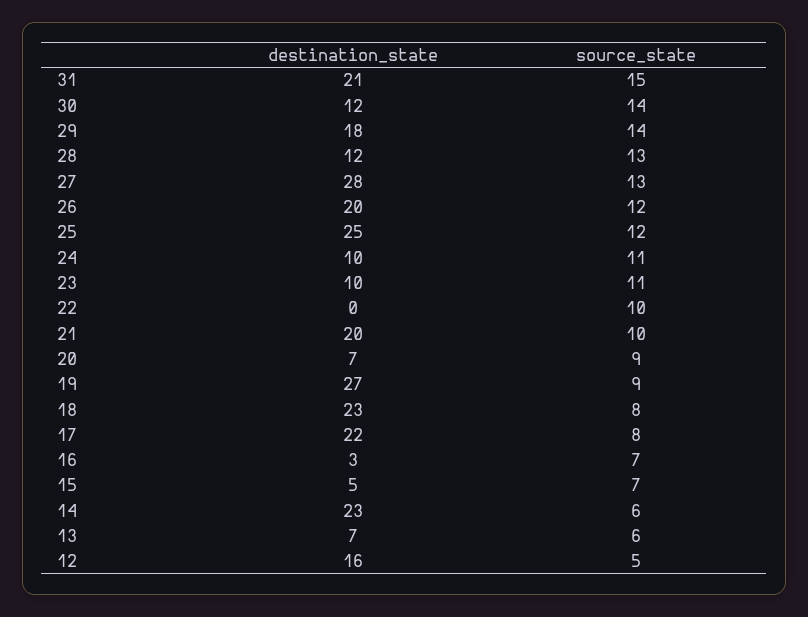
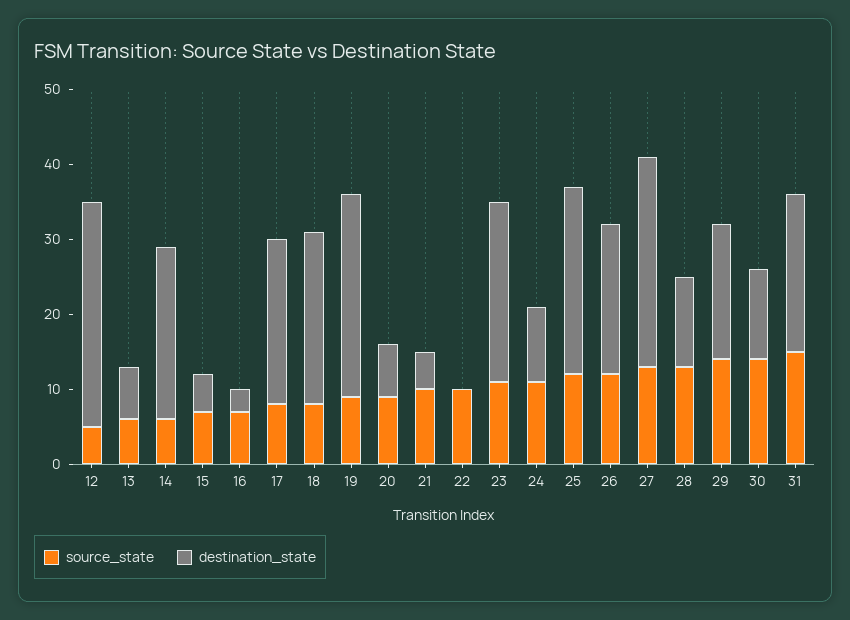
  {
    "destination_state": {
      "31": 21,
      "30": 12,
      "29": 18,
      "28": 12,
      "27": 28,
      "26": 20,
      "25": 25,
      "24": 10,
-     "23": 10,
+     "23": 25,
      "22": 0,
-     "21": 20,
+     "21": 5,
      "20": 7,
      "19": 27,
      "18": 23,
      "17": 22,
      "16": 3,
      "15": 5,
      "14": 23,
      "13": 7,
-     "12": 16
+     "12": 30
    },
    "source_state": {
      "31": 15,
      "30": 14,
      "29": 14,
      "28": 13,
      "27": 13,
      "26": 12,
      "25": 12,
      "24": 11,
      "23": 11,
      "22": 10,
      "21": 10,
      "20": 9,
      "19": 9,
      "18": 8,
      "17": 8,
      "16": 7,
      "15": 7,
      "14": 6,
      "13": 6,
      "12": 5
    }
  }

